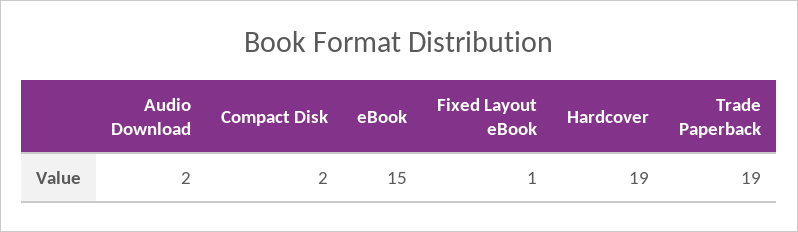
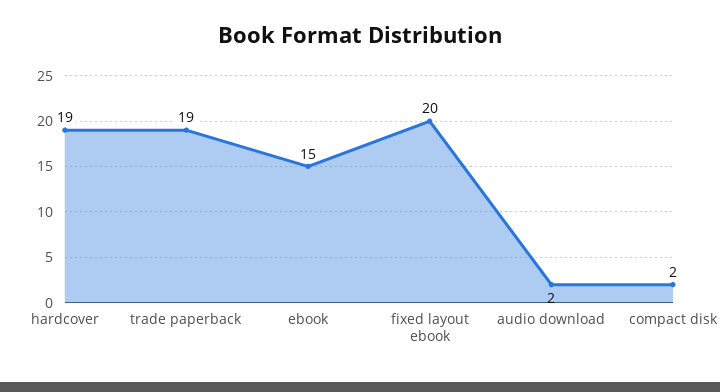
  {
    "Audio Download": 2,
    "Compact Disk": 2,
    "eBook": 15,
-   "Fixed Layout eBook": 1,
+   "Fixed Layout eBook": 20,
    "Hardcover": 19,
    "Trade Paperback": 19
  }

